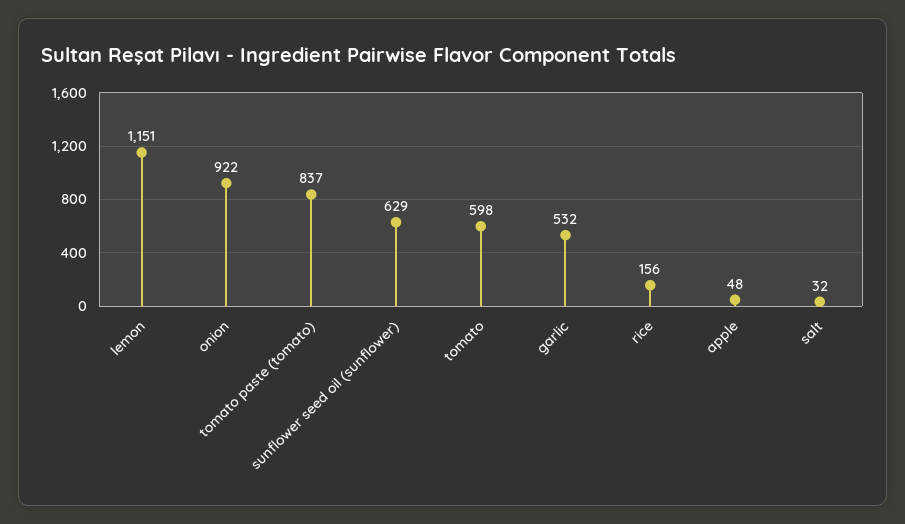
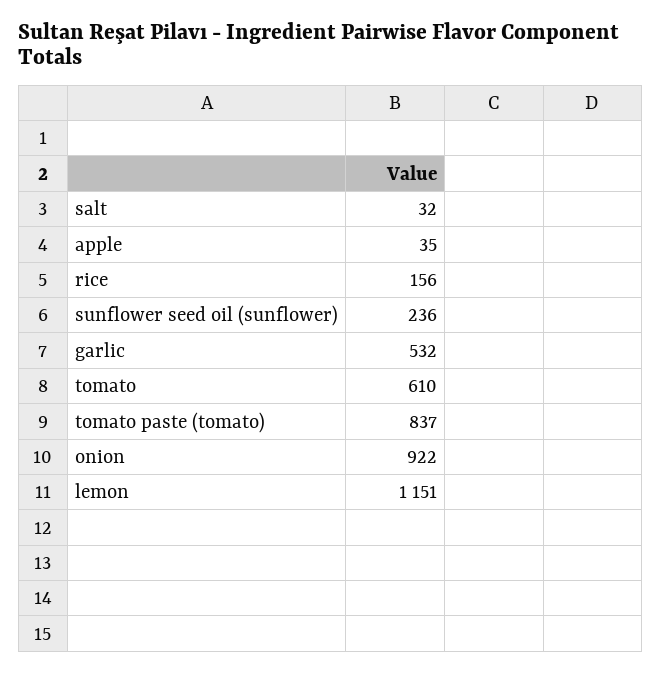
  {
    "lemon": 1151,
    "onion": 922,
    "tomato paste (tomato)": 837,
-   "sunflower seed oil (sunflower)": 629,
+   "sunflower seed oil (sunflower)": 236,
-   "tomato": 598,
+   "tomato": 610,
    "garlic": 532,
    "rice": 156,
-   "apple": 48,
+   "apple": 35,
    "salt": 32
  }

